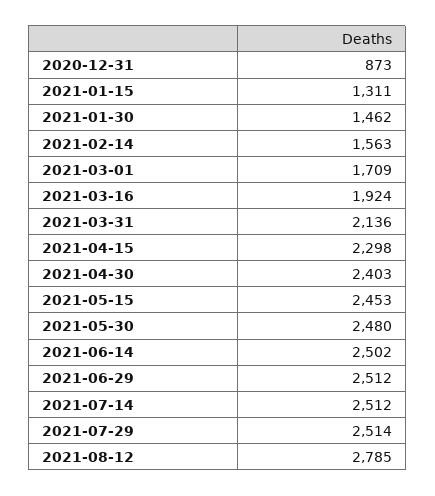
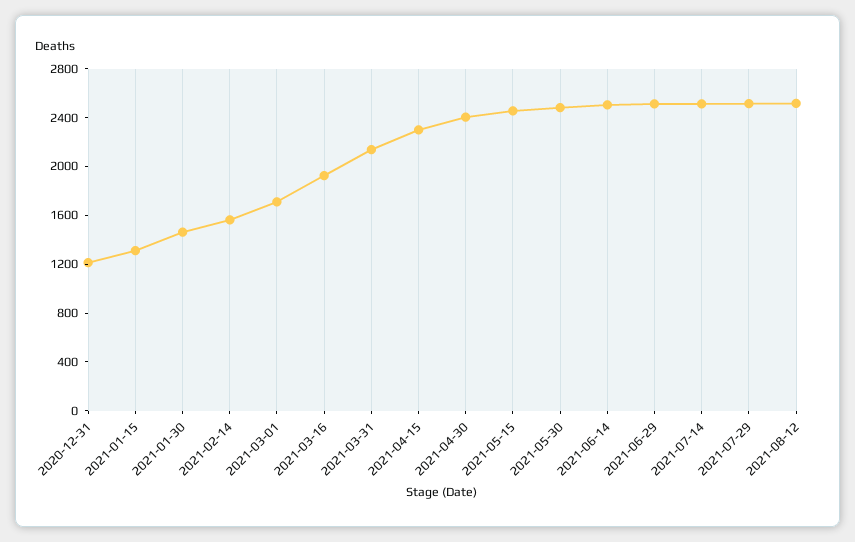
  {
-   "2020-12-31": 873,
+   "2020-12-31": 1200,
    "2021-01-15": 1311,
    "2021-01-30": 1462,
    "2021-02-14": 1563,
    "2021-03-01": 1709,
    "2021-03-16": 1924,
    "2021-03-31": 2136,
    "2021-04-15": 2298,
    "2021-04-30": 2403,
    "2021-05-15": 2453,
    "2021-05-30": 2480,
    "2021-06-14": 2502,
    "2021-06-29": 2512,
    "2021-07-14": 2512,
    "2021-07-29": 2514,
-   "2021-08-12": 2785
+   "2021-08-12": 2500
  }

